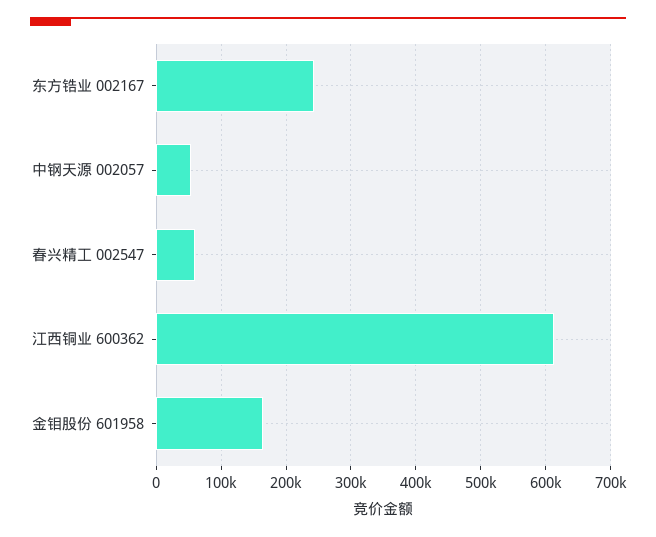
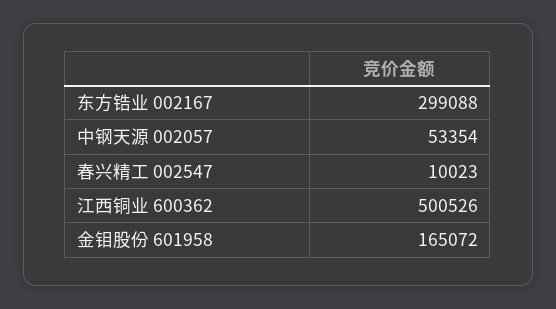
  {
-   "东方锆业 002167": 240000,
+   "东方锆业 002167": 299088,
    "中钢天源 002057": 53354,
-   "春兴精工 002547": 60000,
+   "春兴精工 002547": 10023,
-   "江西铜业 600362": 610000,
+   "江西铜业 600362": 500526,
    "金钼股份 601958": 165072
  }

